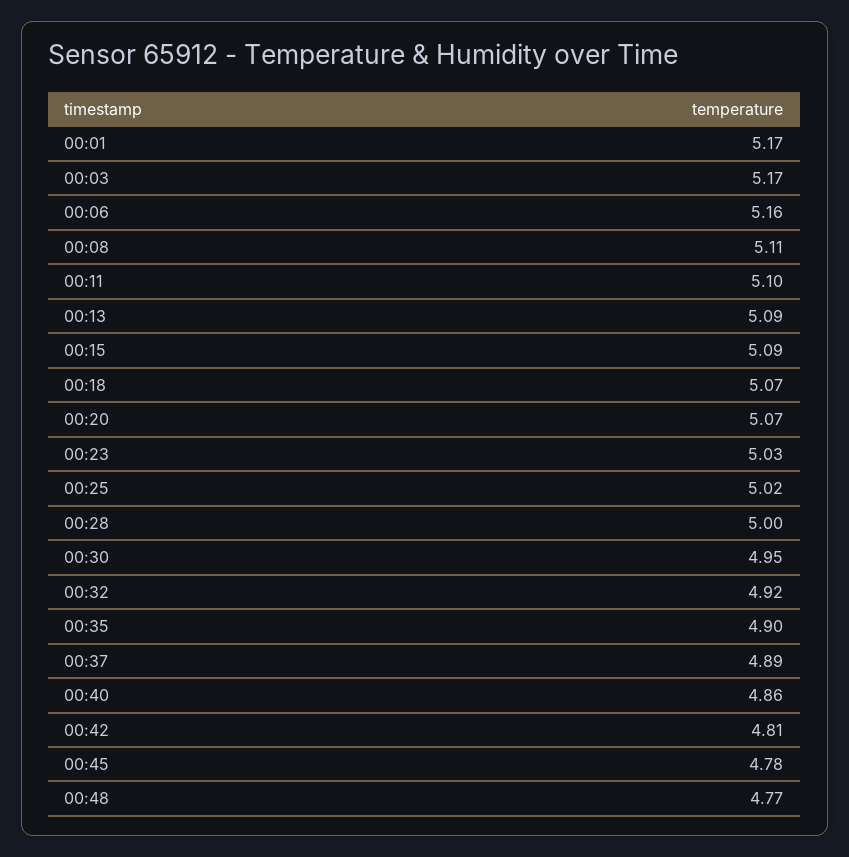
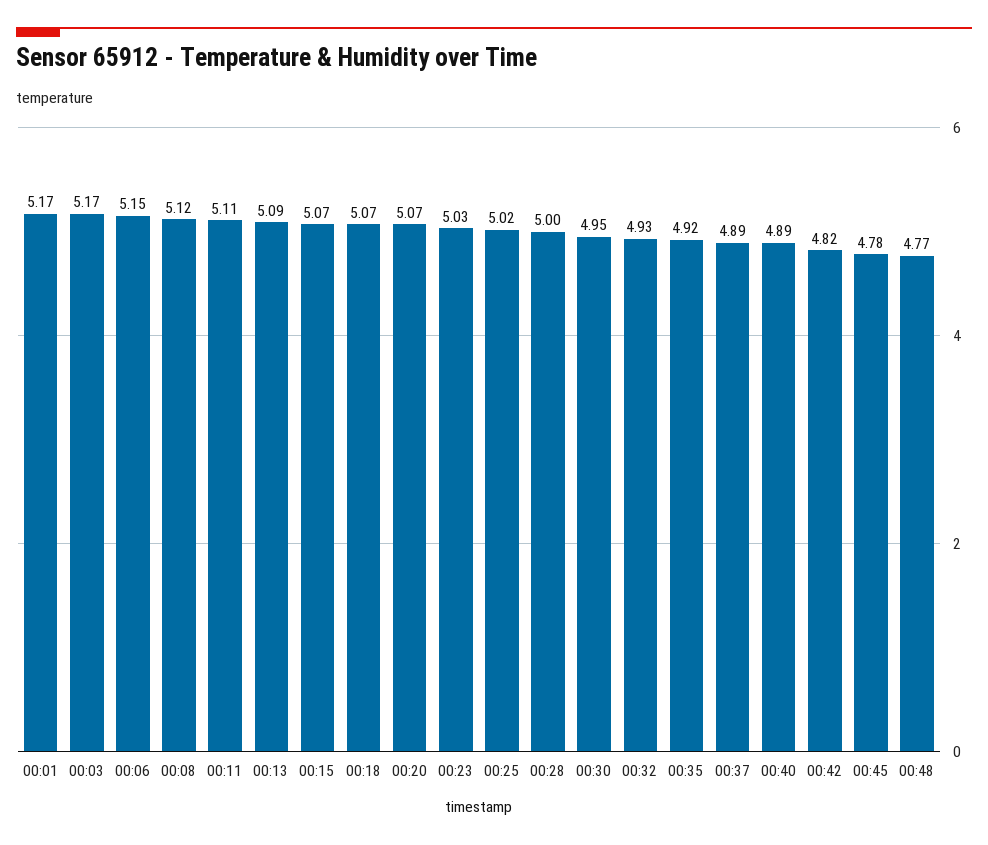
  {
    "00:01": 5.17,
    "00:03": 5.17,
-   "00:06": 5.16,
+   "00:06": 5.15,
-   "00:08": 5.11,
+   "00:08": 5.12,
-   "00:11": 5.1,
+   "00:11": 5.11,
    "00:13": 5.09,
-   "00:15": 5.09,
+   "00:15": 5.07,
    "00:18": 5.07,
    "00:20": 5.07,
    "00:23": 5.03,
    "00:25": 5.02,
    "00:28": 5,
    "00:30": 4.95,
-   "00:32": 4.92,
+   "00:32": 4.93,
-   "00:35": 4.9,
+   "00:35": 4.92,
    "00:37": 4.89,
-   "00:40": 4.86,
+   "00:40": 4.89,
-   "00:42": 4.81,
+   "00:42": 4.82,
    "00:45": 4.78,
    "00:48": 4.77
  }

